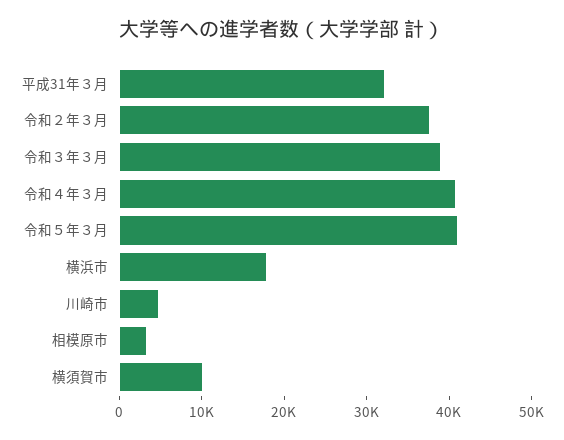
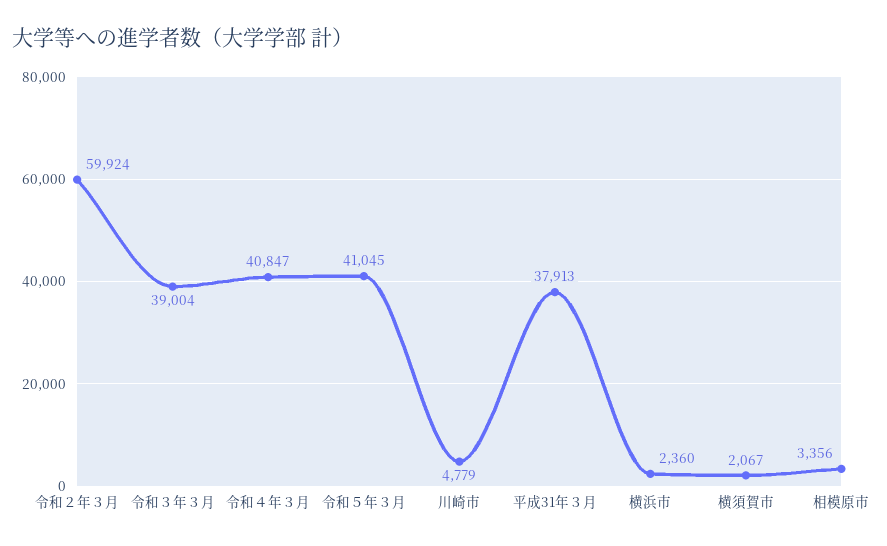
  {
-   "平成31年３月": 32000,
+   "平成31年３月": 37913,
-   "令和２年３月": 38000,
+   "令和２年３月": 59924,
    "令和３年３月": 39004,
    "令和４年３月": 40847,
    "令和５年３月": 41045,
-   "横浜市": 18000,
+   "横浜市": 2360,
    "川崎市": 4779,
    "相模原市": 3356,
-   "横須賀市": 10000
+   "横須賀市": 2067
  }

